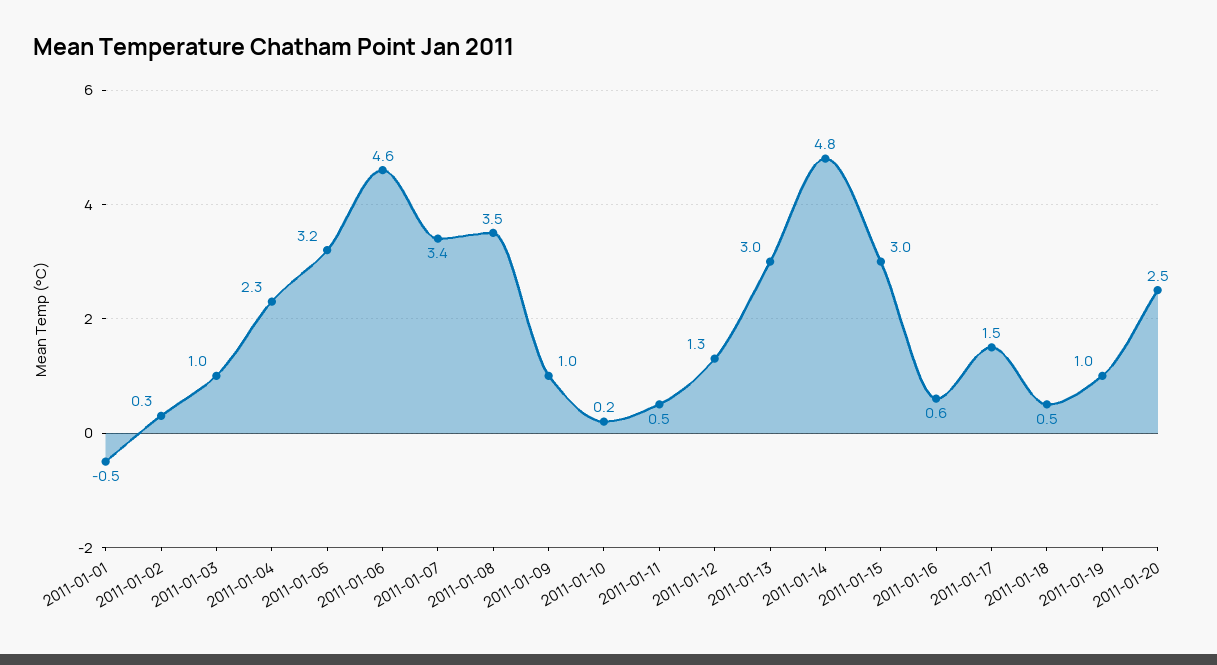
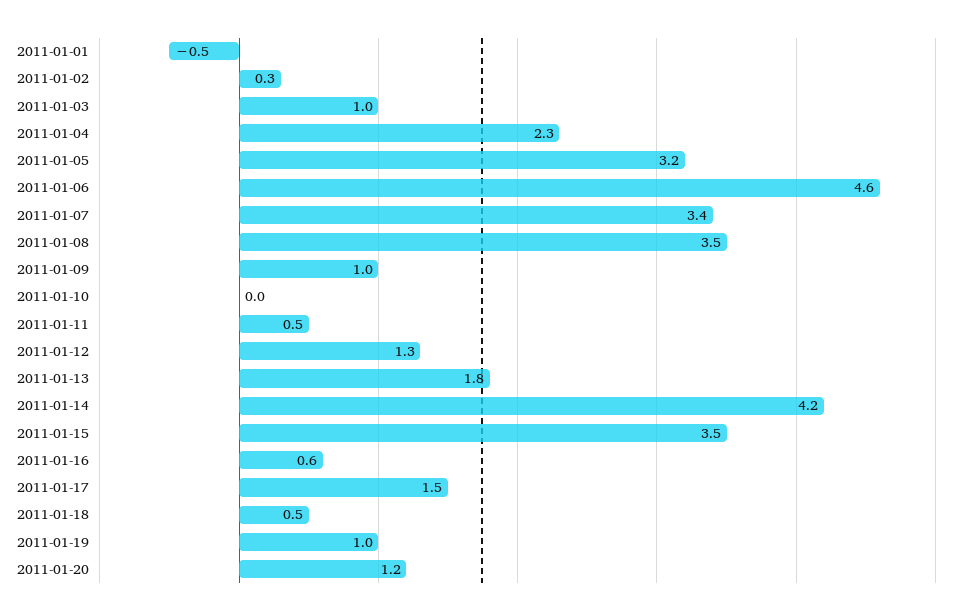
  {
    "2011-01-01": -0.5,
    "2011-01-02": 0.3,
    "2011-01-03": 1,
    "2011-01-04": 2.3,
    "2011-01-05": 3.2,
    "2011-01-06": 4.6,
    "2011-01-07": 3.4,
    "2011-01-08": 3.5,
    "2011-01-09": 1,
-   "2011-01-10": 0.2,
+   "2011-01-10": 0,
    "2011-01-11": 0.5,
    "2011-01-12": 1.3,
-   "2011-01-13": 3,
+   "2011-01-13": 1.8,
-   "2011-01-14": 4.8,
+   "2011-01-14": 4.2,
-   "2011-01-15": 3,
+   "2011-01-15": 3.5,
    "2011-01-16": 0.6,
    "2011-01-17": 1.5,
    "2011-01-18": 0.5,
    "2011-01-19": 1,
-   "2011-01-20": 2.5
+   "2011-01-20": 1.2
  }

